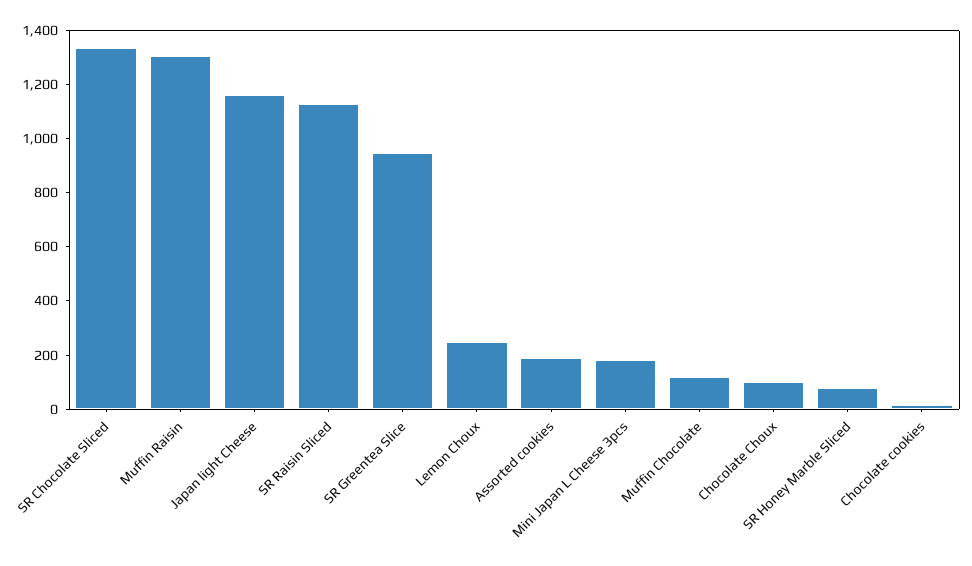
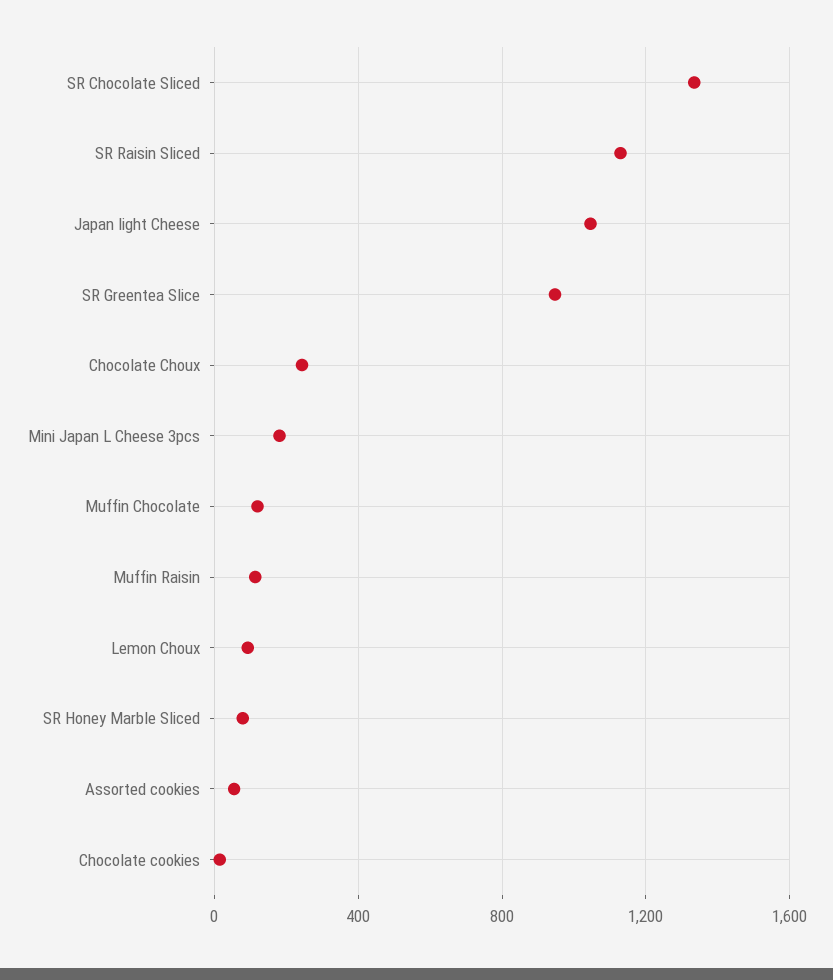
  {
    "SR Chocolate Sliced": 1350,
-   "Muffin Raisin": 1300,
+   "Muffin Raisin": 100,
-   "Japan light Cheese": 1150,
+   "Japan light Cheese": 1050,
    "SR Raisin Sliced": 1150,
    "SR Greentea Slice": 950,
-   "Lemon Choux": 250,
+   "Lemon Choux": 100,
-   "Assorted cookies": 200,
+   "Assorted cookies": 50,
    "Mini Japan L Cheese 3pcs": 200,
    "Muffin Chocolate": 100,
-   "Chocolate Choux": 100,
+   "Chocolate Choux": 250,
    "SR Honey Marble Sliced": 100,
    "Chocolate cookies": 0
  }

